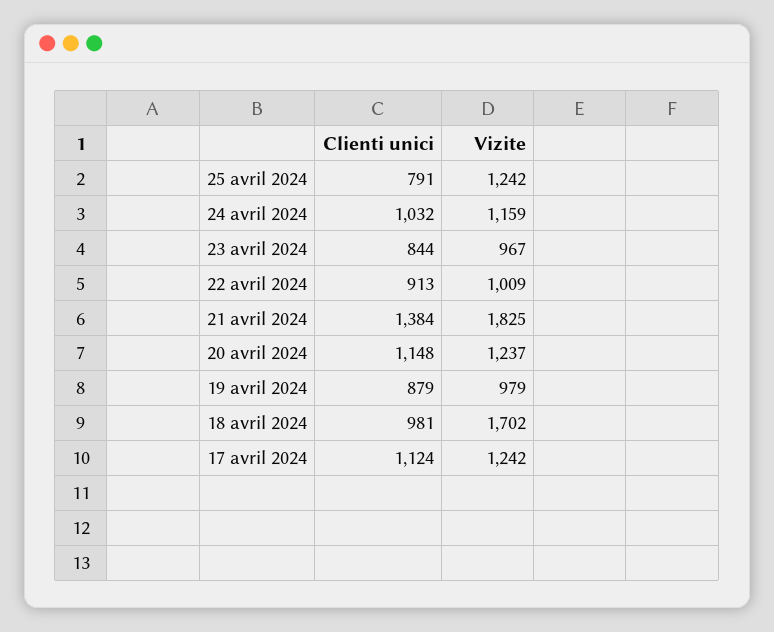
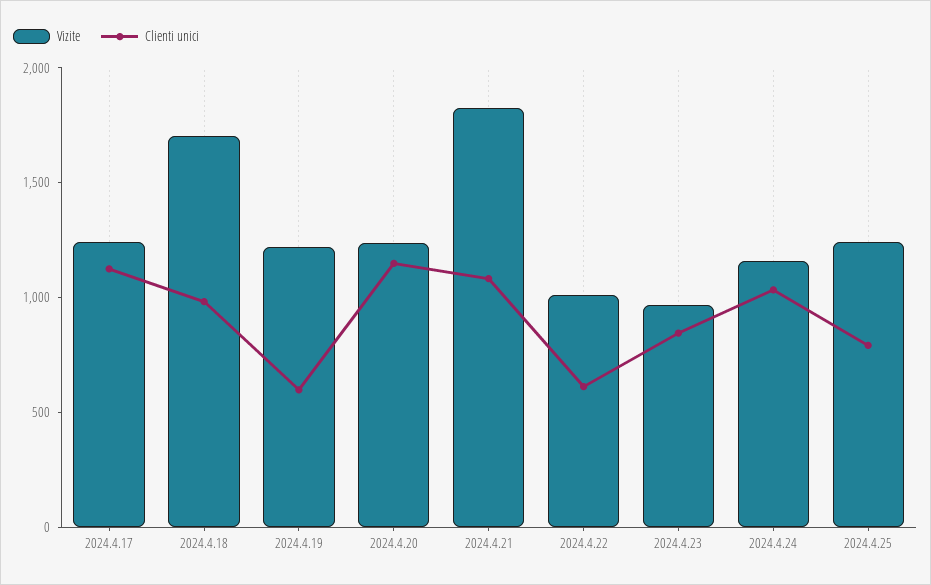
  {
    "Clienti unici": {
      "25 avril 2024": 791,
      "24 avril 2024": 1032,
      "23 avril 2024": 844,
-     "22 avril 2024": 913,
+     "22 avril 2024": 600,
-     "21 avril 2024": 1384,
+     "21 avril 2024": 1100,
      "20 avril 2024": 1148,
-     "19 avril 2024": 879,
+     "19 avril 2024": 600,
      "18 avril 2024": 981,
      "17 avril 2024": 1124
    },
    "Vizite": {
      "25 avril 2024": 1242,
      "24 avril 2024": 1159,
      "23 avril 2024": 967,
      "22 avril 2024": 1009,
      "21 avril 2024": 1825,
      "20 avril 2024": 1237,
-     "19 avril 2024": 979,
+     "19 avril 2024": 1200,
      "18 avril 2024": 1702,
      "17 avril 2024": 1242
    }
  }

